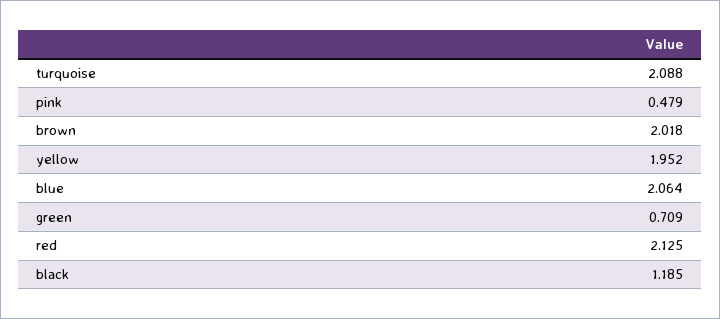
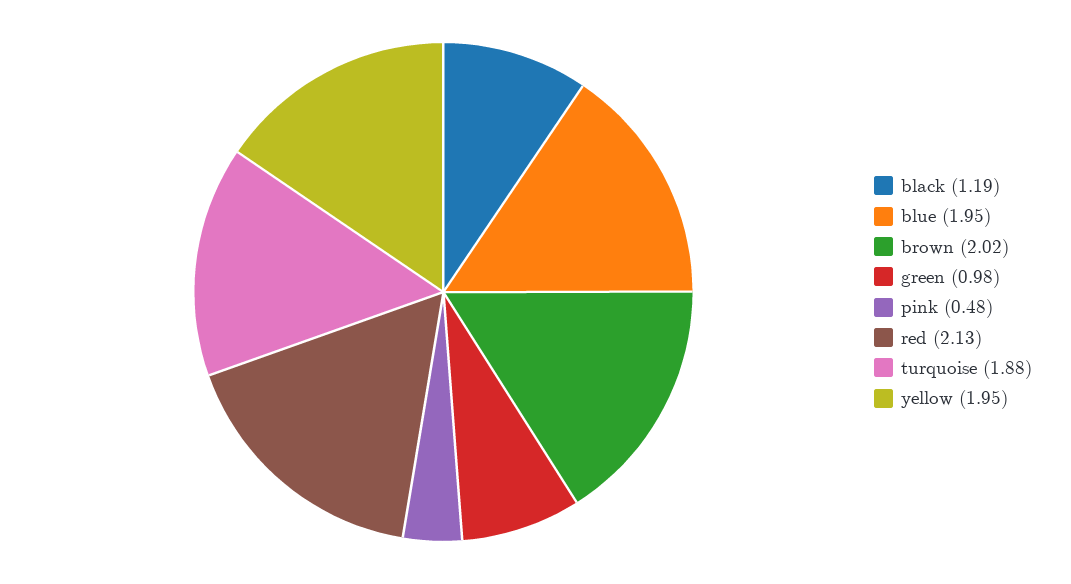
  {
-   "turquoise": 2.088,
+   "turquoise": 1.88,
    "pink": 0.479,
    "brown": 2.018,
    "yellow": 1.952,
-   "blue": 2.064,
+   "blue": 1.95,
-   "green": 0.709,
+   "green": 0.98,
    "red": 2.125,
    "black": 1.185
  }

